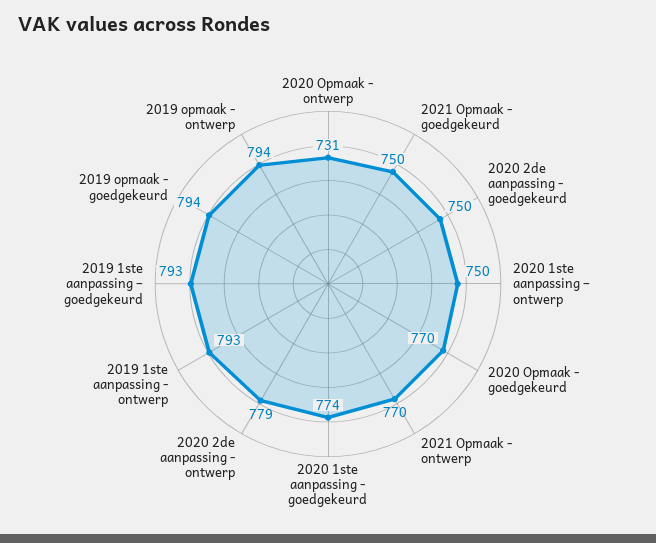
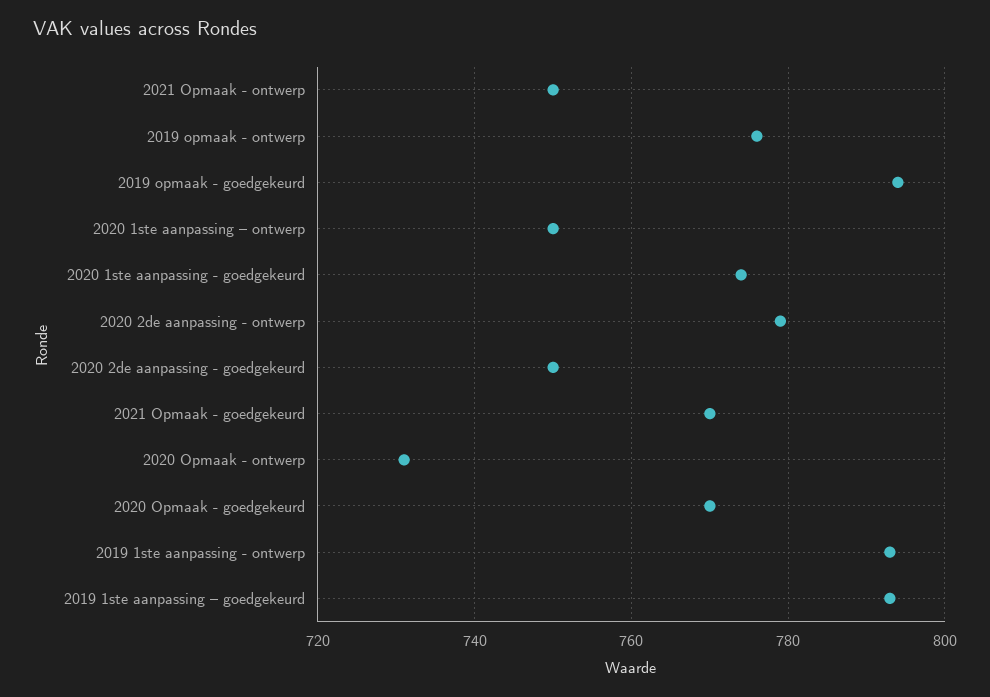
  {
    "2020 Opmaak - ontwerp": 731,
-   "2021 Opmaak - goedgekeurd": 750,
+   "2021 Opmaak - goedgekeurd": 770,
    "2020 2de aanpassing - goedgekeurd": 750,
    "2020 1ste aanpassing – ontwerp": 750,
    "2020 Opmaak - goedgekeurd": 770,
-   "2021 Opmaak - ontwerp": 770,
+   "2021 Opmaak - ontwerp": 750,
    "2020 1ste aanpassing - goedgekeurd": 774,
    "2020 2de aanpassing - ontwerp": 779,
    "2019 1ste aanpassing - ontwerp": 793,
    "2019 1ste aanpassing – goedgekeurd": 793,
    "2019 opmaak - goedgekeurd": 794,
-   "2019 opmaak - ontwerp": 794
+   "2019 opmaak - ontwerp": 775
  }

